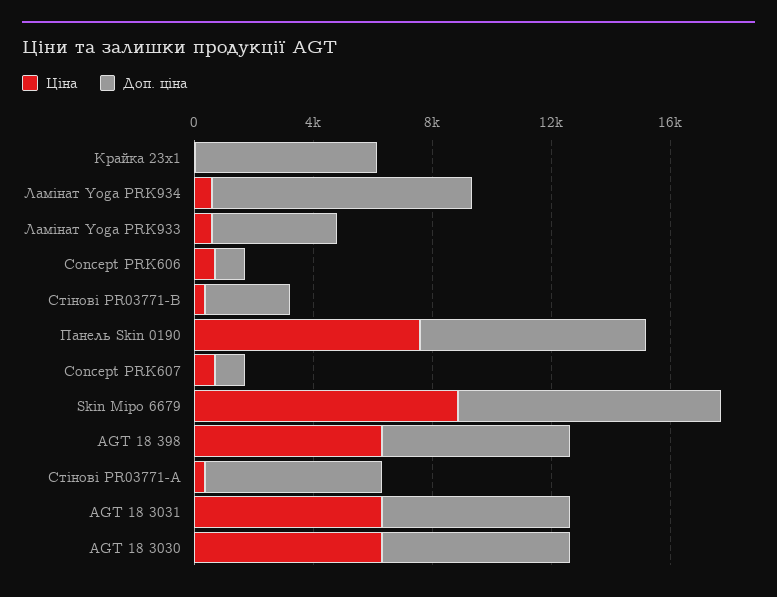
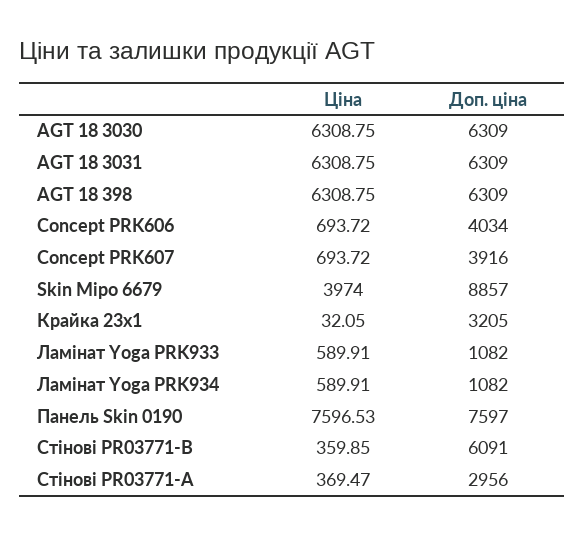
  {
    "Ціна": {
      "Крайка 23x1": 32.05,
      "Ламінат Yoga PRK934": 589.91,
      "Ламінат Yoga PRK933": 589.91,
      "Concept PRK606": 693.72,
      "Стінові PR03771-B": 359.85,
      "Панель Skin 0190": 7596.53,
      "Concept PRK607": 693.72,
-     "Skin Міро 6679": 9000,
+     "Skin Міро 6679": 3974,
      "AGT 18 398": 6308.75,
      "Стінові PR03771-А": 369.47,
      "AGT 18 3031": 6308.75,
      "AGT 18 3030": 6308.75
    },
    "Доп. ціна": {
-     "Крайка 23x1": 6000,
+     "Крайка 23x1": 3205,
-     "Ламінат Yoga PRK934": 9000,
+     "Ламінат Yoga PRK934": 1082,
-     "Ламінат Yoga PRK933": 4000,
+     "Ламінат Yoga PRK933": 1082,
-     "Concept PRK606": 1000,
+     "Concept PRK606": 4034,
-     "Стінові PR03771-B": 3000,
+     "Стінові PR03771-B": 6091,
      "Панель Skin 0190": 7597,
-     "Concept PRK607": 1000,
+     "Concept PRK607": 3916,
      "Skin Міро 6679": 8857,
      "AGT 18 398": 6309,
-     "Стінові PR03771-А": 6000,
+     "Стінові PR03771-А": 2956,
      "AGT 18 3031": 6309,
      "AGT 18 3030": 6309
    }
  }

